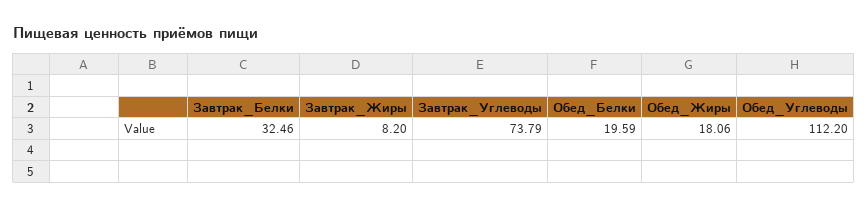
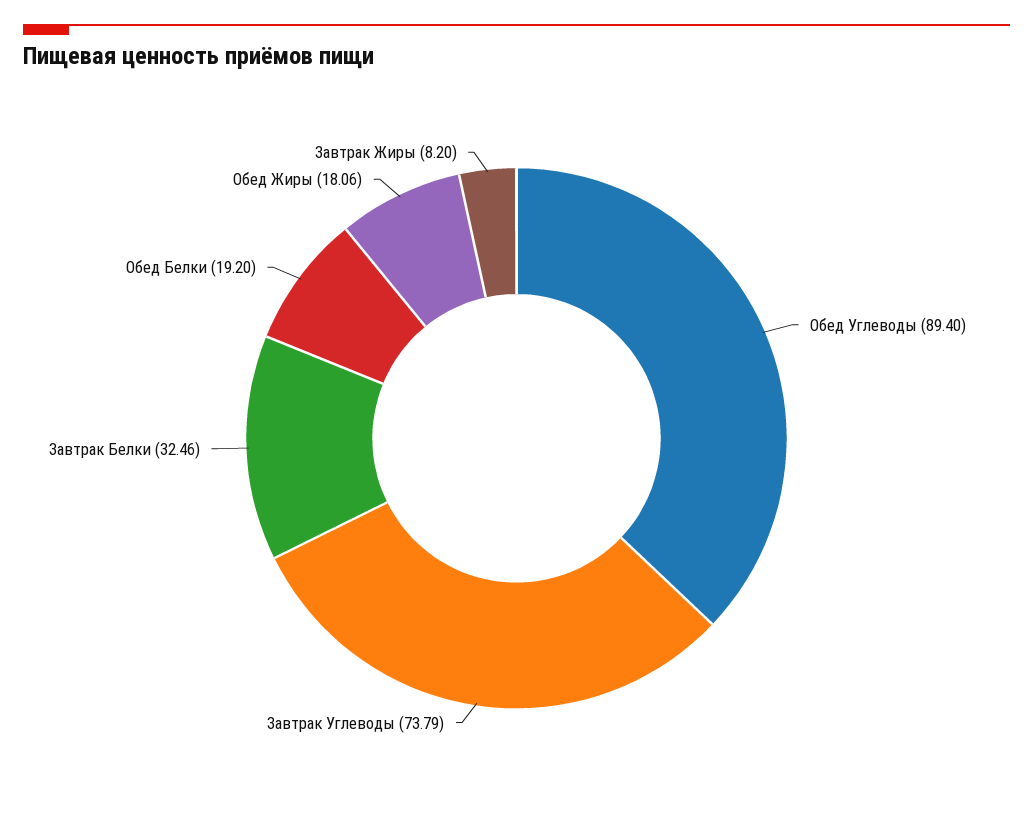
  {
    "Завтрак_Белки": 32.46,
    "Завтрак_Жиры": 8.2,
    "Завтрак_Углеводы": 73.79,
-   "Обед_Белки": 19.59,
+   "Обед_Белки": 19.2,
    "Обед_Жиры": 18.06,
-   "Обед_Углеводы": 112.2
+   "Обед_Углеводы": 89.4
  }

